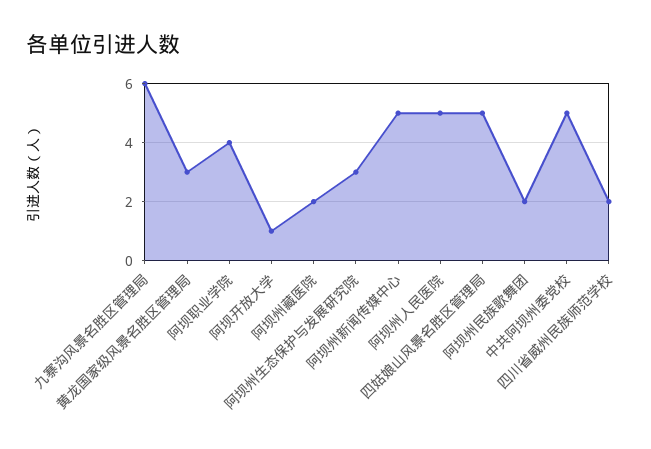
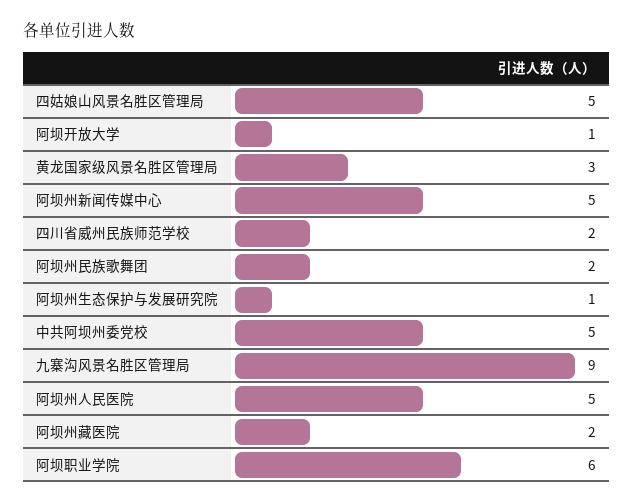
  {
-   "九寨沟风景名胜区管理局": 6,
+   "九寨沟风景名胜区管理局": 9,
    "黄龙国家级风景名胜区管理局": 3,
-   "阿坝职业学院": 4,
+   "阿坝职业学院": 6,
    "阿坝开放大学": 1,
    "阿坝州藏医院": 2,
-   "阿坝州生态保护与发展研究院": 3,
+   "阿坝州生态保护与发展研究院": 1,
    "阿坝州新闻传媒中心": 5,
    "阿坝州人民医院": 5,
    "四姑娘山风景名胜区管理局": 5,
    "阿坝州民族歌舞团": 2,
    "中共阿坝州委党校": 5,
    "四川省威州民族师范学校": 2
  }

